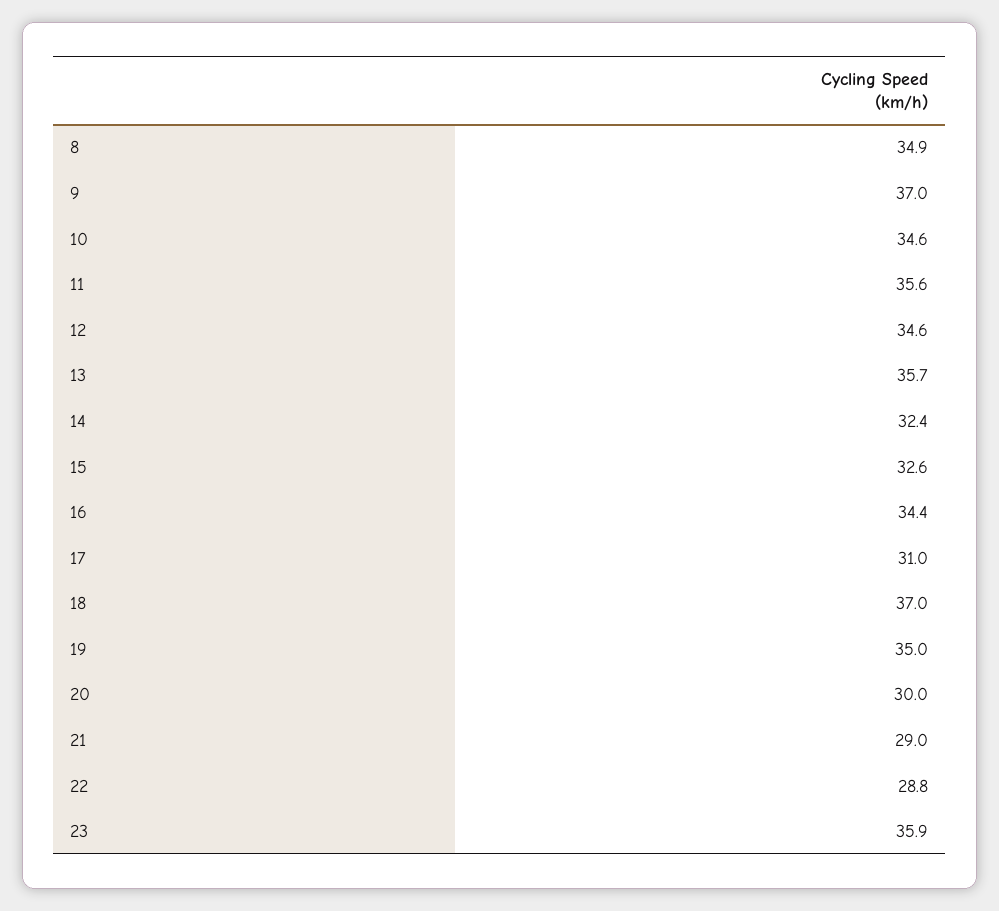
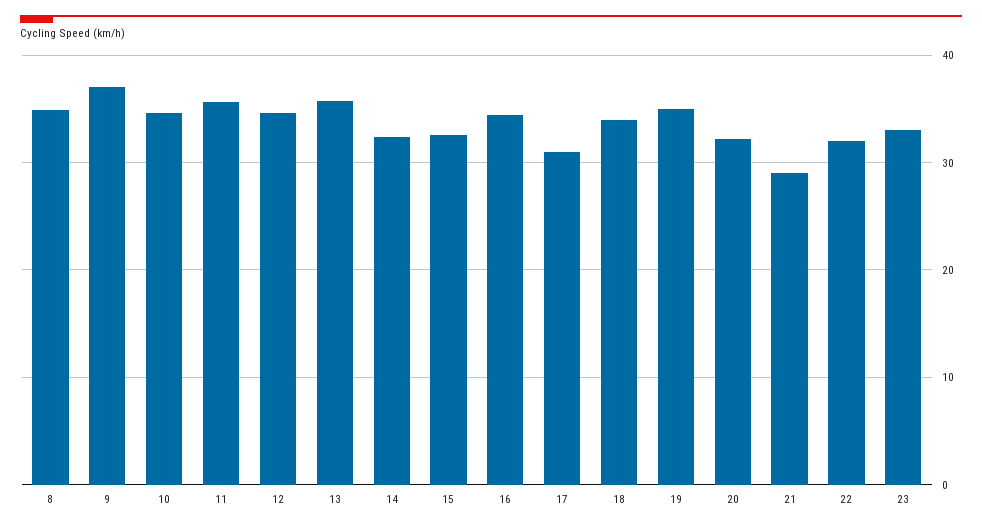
  {
    "8": 34.9,
    "9": 37,
    "10": 34.6,
    "11": 35.6,
    "12": 34.6,
    "13": 35.7,
    "14": 32.4,
    "15": 32.6,
    "16": 34.4,
    "17": 31,
-   "18": 37,
+   "18": 34,
    "19": 35,
-   "20": 30,
+   "20": 32,
    "21": 29,
-   "22": 28.8,
+   "22": 32,
-   "23": 35.9
+   "23": 33
  }

